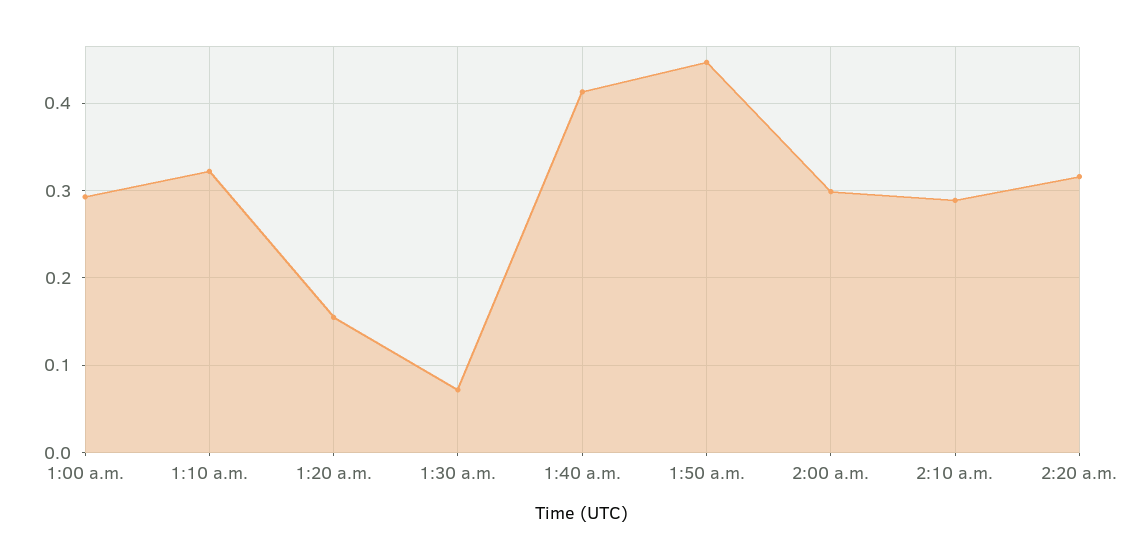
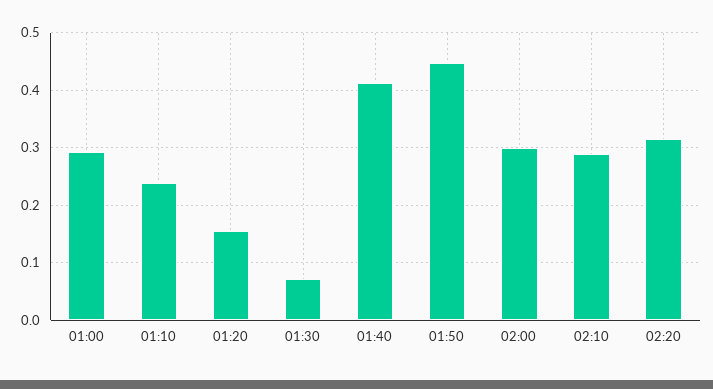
  {
    "1:00 a.m.": 0.29,
-   "1:10 a.m.": 0.32,
+   "1:10 a.m.": 0.24,
    "1:20 a.m.": 0.16,
    "1:30 a.m.": 0.07,
    "1:40 a.m.": 0.41,
    "1:50 a.m.": 0.45,
    "2:00 a.m.": 0.3,
    "2:10 a.m.": 0.29,
    "2:20 a.m.": 0.32
  }

